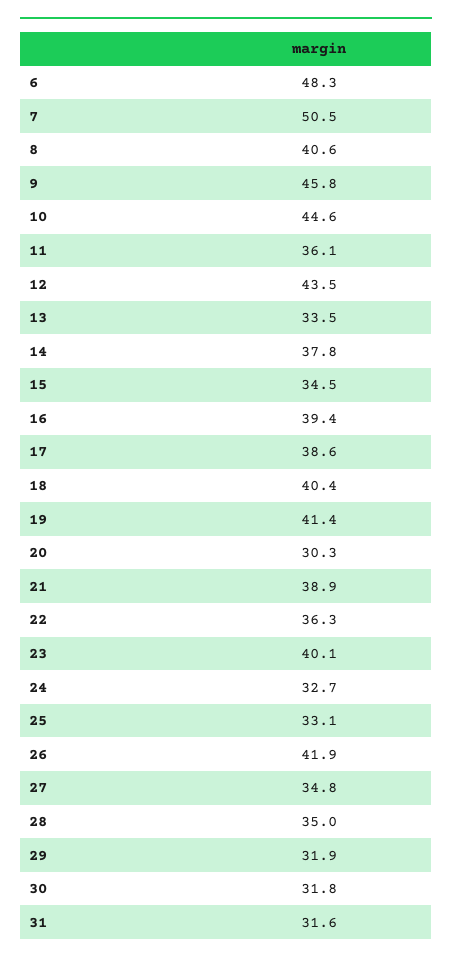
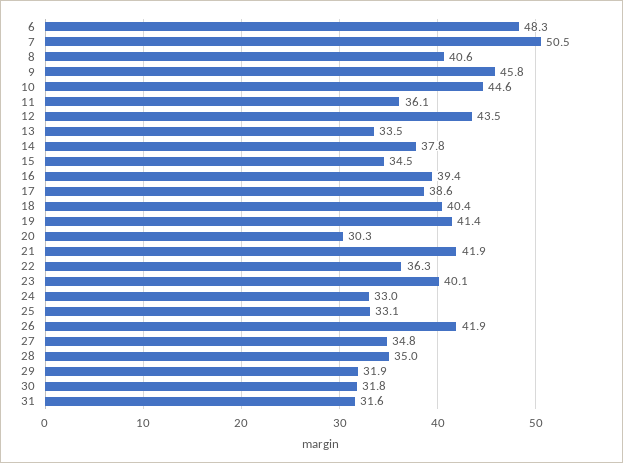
  {
    "6": 48.3,
    "7": 50.5,
    "8": 40.6,
    "9": 45.8,
    "10": 44.6,
    "11": 36.1,
    "12": 43.5,
    "13": 33.5,
    "14": 37.8,
    "15": 34.5,
    "16": 39.4,
    "17": 38.6,
    "18": 40.4,
    "19": 41.4,
    "20": 30.3,
-   "21": 38.9,
+   "21": 41.9,
    "22": 36.3,
    "23": 40.1,
-   "24": 32.7,
+   "24": 33,
    "25": 33.1,
    "26": 41.9,
    "27": 34.8,
    "28": 35,
    "29": 31.9,
    "30": 31.8,
    "31": 31.6
  }

